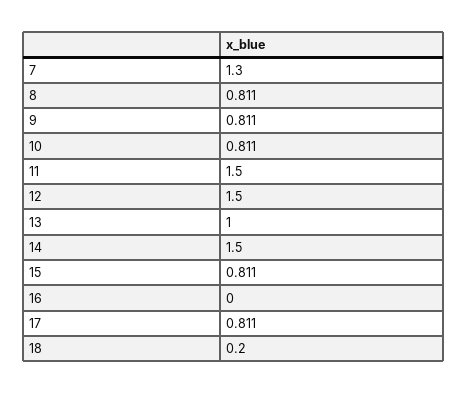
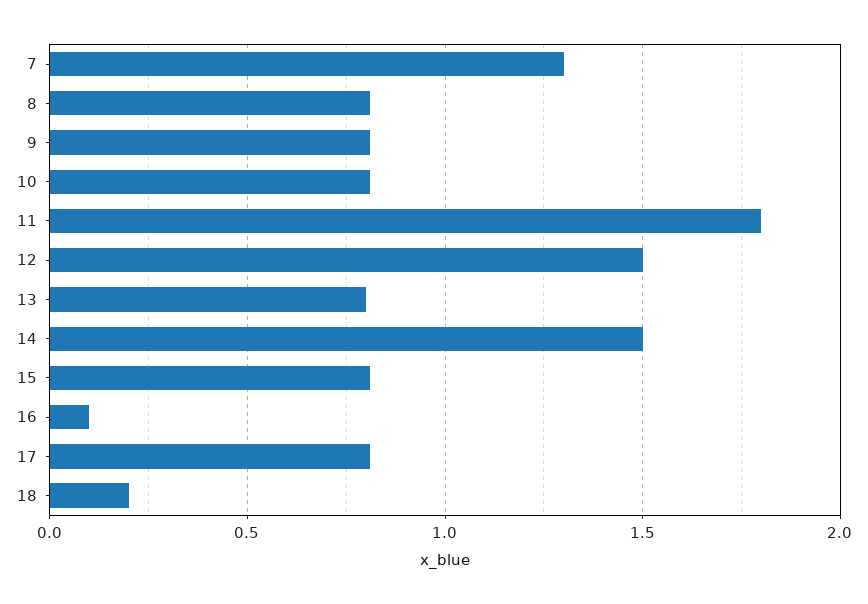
  {
    "7": 1.3,
    "8": 0.811,
    "9": 0.811,
    "10": 0.811,
-   "11": 1.5,
+   "11": 1.8,
    "12": 1.5,
-   "13": 1,
+   "13": 0.8,
    "14": 1.5,
    "15": 0.811,
-   "16": 0,
+   "16": 0.1,
    "17": 0.811,
    "18": 0.2
  }

